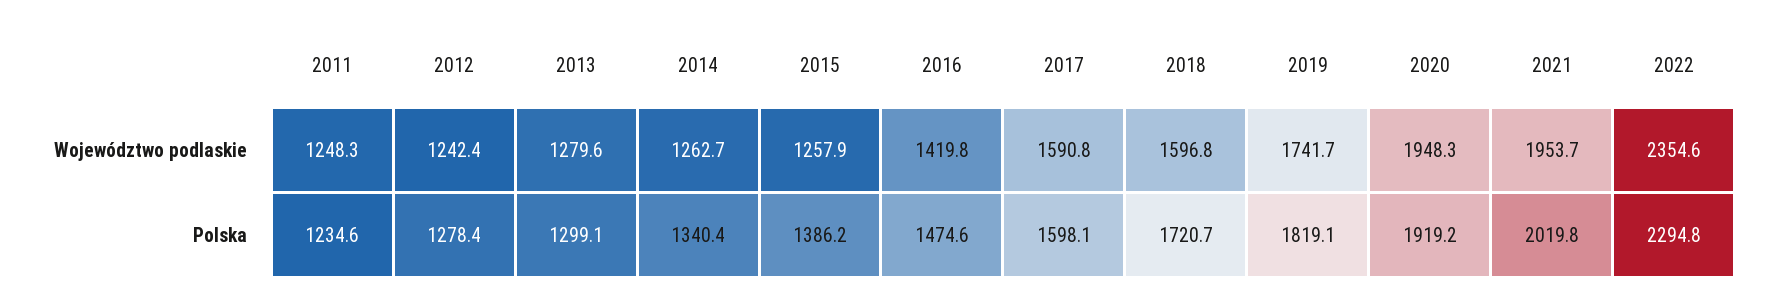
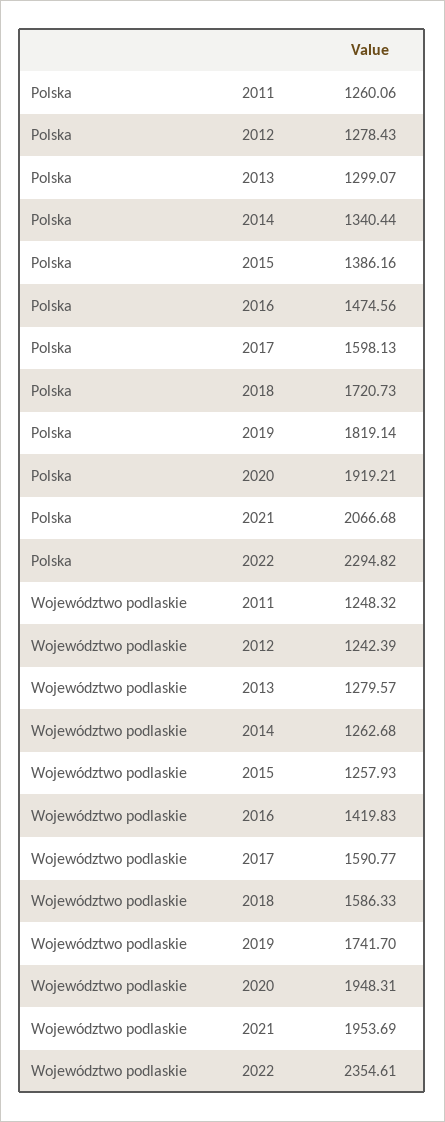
  {
    "2011": {
      "Województwo podlaskie": 1248.32,
-     "Polska": 1234.6
+     "Polska": 1260.06
    },
    "2012": {
      "Województwo podlaskie": 1242.39,
      "Polska": 1278.43
    },
    "2013": {
      "Województwo podlaskie": 1279.57,
      "Polska": 1299.07
    },
    "2014": {
      "Województwo podlaskie": 1262.68,
      "Polska": 1340.44
    },
    "2015": {
      "Województwo podlaskie": 1257.93,
      "Polska": 1386.16
    },
    "2016": {
      "Województwo podlaskie": 1419.83,
      "Polska": 1474.56
    },
    "2017": {
      "Województwo podlaskie": 1590.77,
      "Polska": 1598.13
    },
    "2018": {
-     "Województwo podlaskie": 1596.8,
+     "Województwo podlaskie": 1586.33,
      "Polska": 1720.73
    },
    "2019": {
      "Województwo podlaskie": 1741.7,
      "Polska": 1819.14
    },
    "2020": {
      "Województwo podlaskie": 1948.31,
      "Polska": 1919.21
    },
    "2021": {
      "Województwo podlaskie": 1953.69,
-     "Polska": 2019.8
+     "Polska": 2066.68
    },
    "2022": {
      "Województwo podlaskie": 2354.61,
      "Polska": 2294.82
    }
  }

